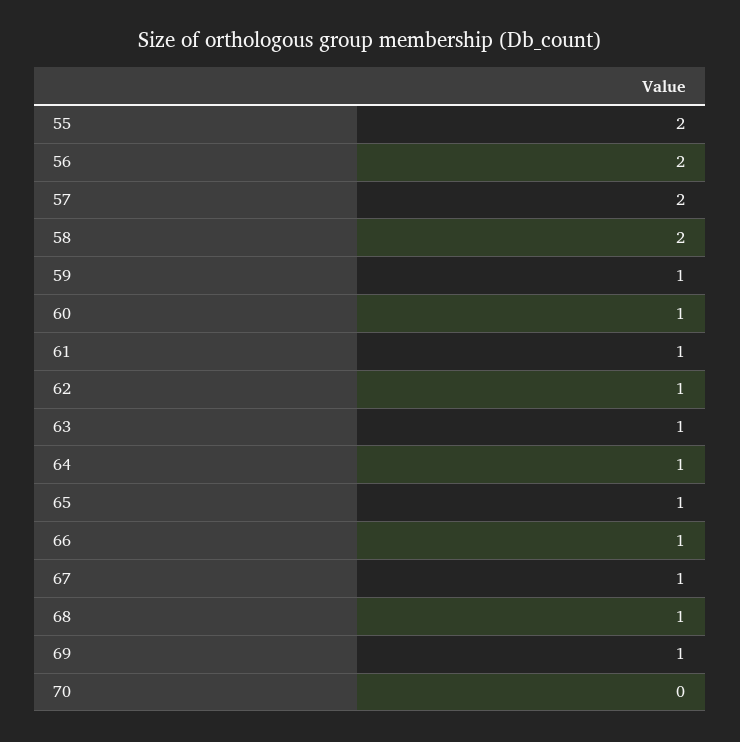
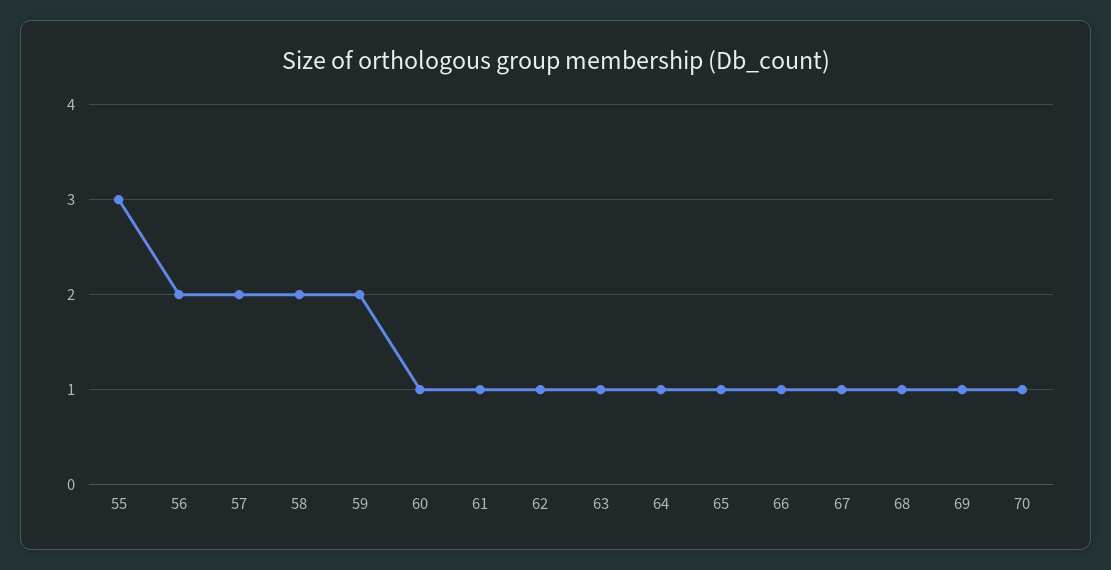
  {
-   "55": 2,
+   "55": 3,
    "56": 2,
    "57": 2,
    "58": 2,
-   "59": 1,
+   "59": 2,
    "60": 1,
    "61": 1,
    "62": 1,
    "63": 1,
    "64": 1,
    "65": 1,
    "66": 1,
    "67": 1,
    "68": 1,
    "69": 1,
-   "70": 0
+   "70": 1
  }

